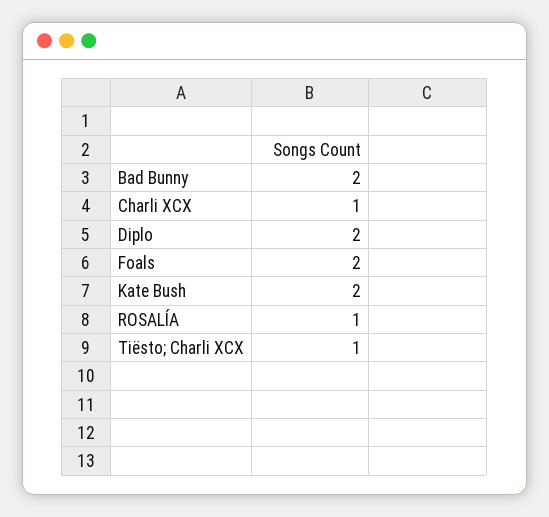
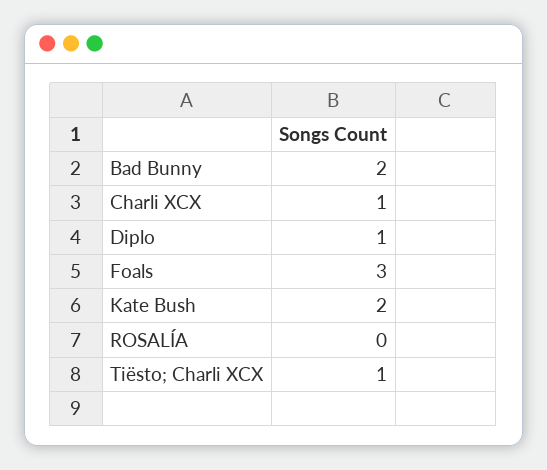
  {
    "Bad Bunny": 2,
    "Charli XCX": 1,
-   "Diplo": 2,
+   "Diplo": 1,
-   "Foals": 2,
+   "Foals": 3,
    "Kate Bush": 2,
-   "ROSALÍA": 1,
+   "ROSALÍA": 0,
    "Tiësto; Charli XCX": 1
  }

